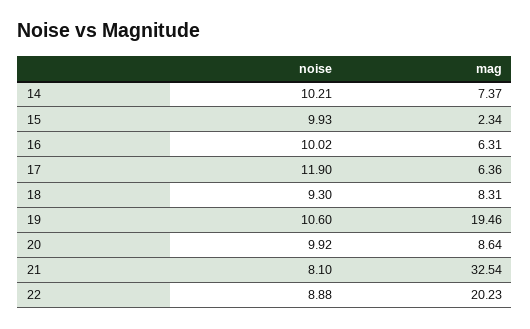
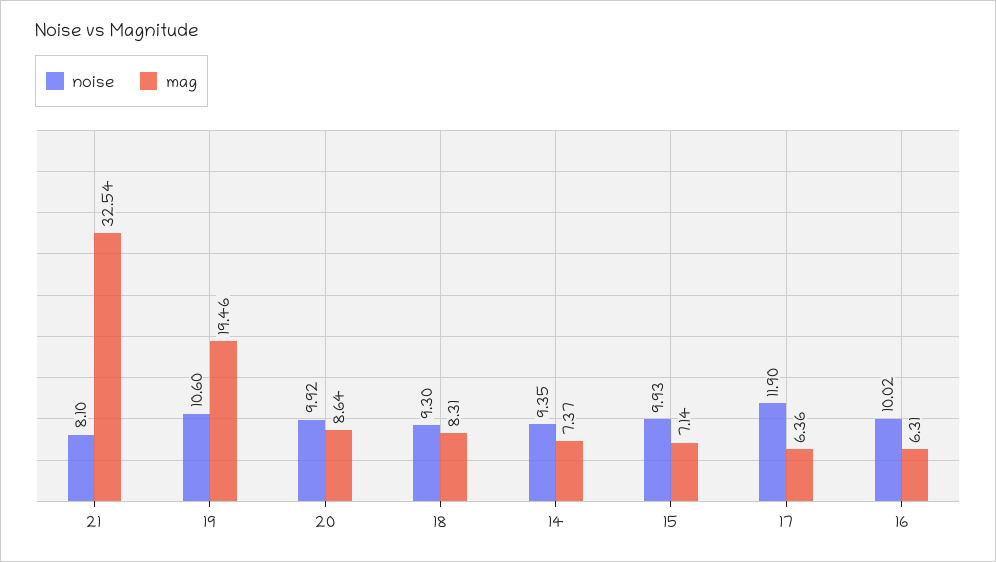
  {
    "noise": {
-     "14": 10.21,
+     "14": 9.35,
      "15": 9.93,
      "16": 10.02,
      "17": 11.9,
      "18": 9.3,
      "19": 10.6,
      "20": 9.92,
-     "21": 8.1,
+     "21": 8.1
-     "22": 8.88
    },
    "mag": {
      "14": 7.37,
-     "15": 2.34,
+     "15": 7.14,
      "16": 6.31,
      "17": 6.36,
      "18": 8.31,
      "19": 19.46,
      "20": 8.64,
-     "21": 32.54,
+     "21": 32.54
-     "22": 20.23
    }
  }

